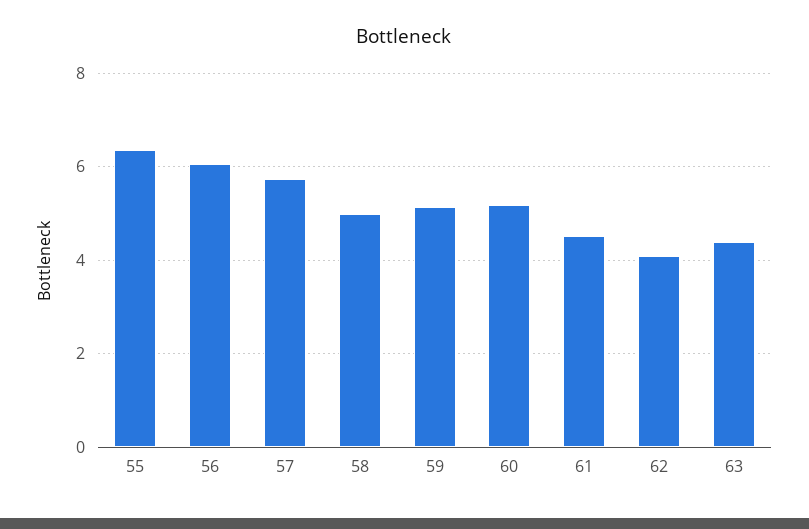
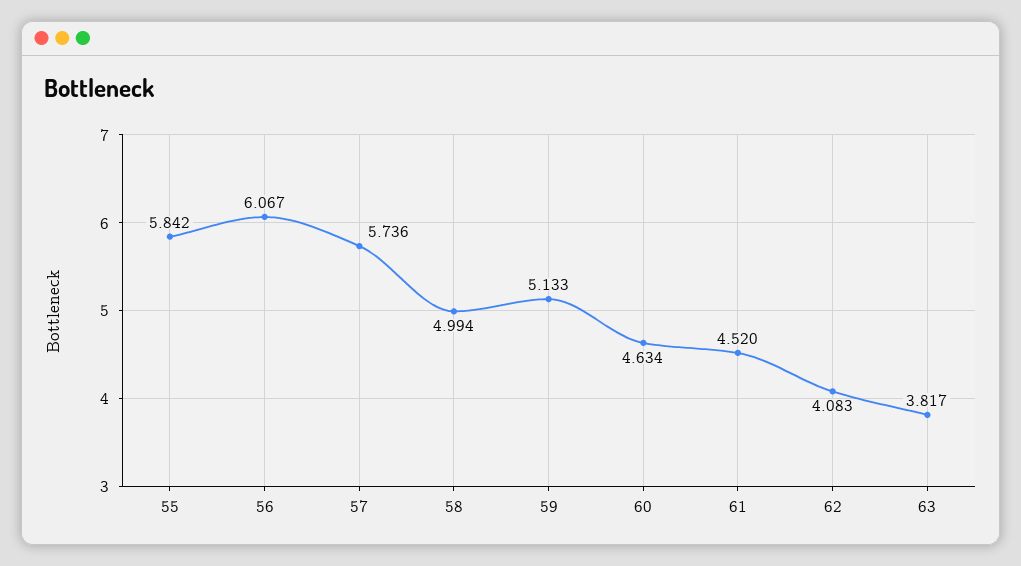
  {
-   "55": 6.4,
+   "55": 5.842,
    "56": 6.067,
    "57": 5.736,
    "58": 4.994,
    "59": 5.133,
-   "60": 5.2,
+   "60": 4.634,
    "61": 4.52,
    "62": 4.083,
-   "63": 4.4
+   "63": 3.817
  }

